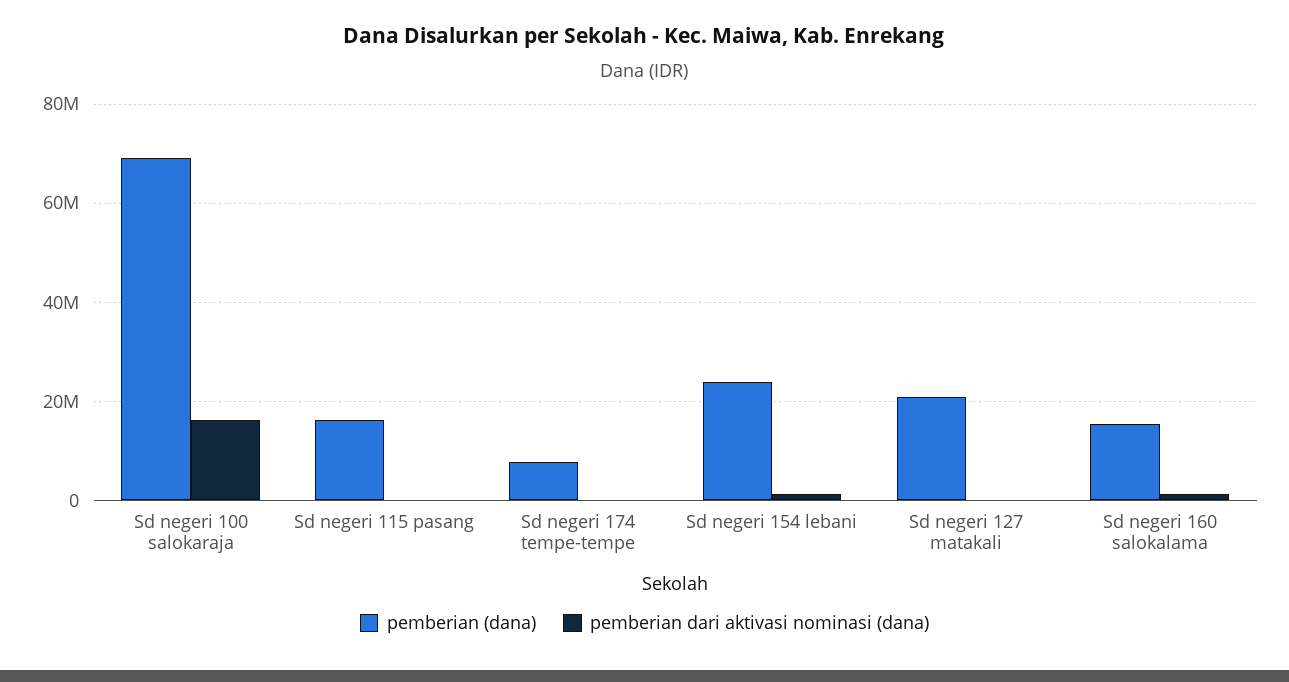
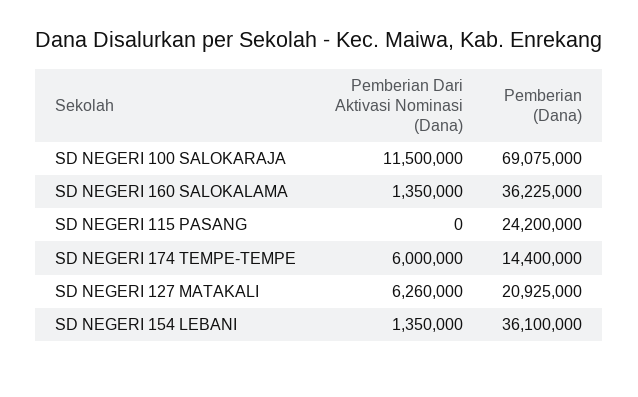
  {
    "pemberian (dana)": {
      "Sd negeri 100 salokaraja": 69075000,
-     "Sd negeri 115 pasang": 16000000,
+     "Sd negeri 115 pasang": 24200000,
-     "Sd negeri 174 tempe-tempe": 8000000,
+     "Sd negeri 174 tempe-tempe": 14400000,
-     "Sd negeri 154 lebani": 24000000,
+     "Sd negeri 154 lebani": 36100000,
      "Sd negeri 127 matakali": 20925000,
-     "Sd negeri 160 salokalama": 16000000
+     "Sd negeri 160 salokalama": 36225000
    },
    "pemberian dari aktivasi nominasi (dana)": {
-     "Sd negeri 100 salokaraja": 16000000,
+     "Sd negeri 100 salokaraja": 11500000,
      "Sd negeri 115 pasang": 0,
-     "Sd negeri 174 tempe-tempe": 0,
+     "Sd negeri 174 tempe-tempe": 6000000,
      "Sd negeri 154 lebani": 1350000,
-     "Sd negeri 127 matakali": 0,
+     "Sd negeri 127 matakali": 6260000,
      "Sd negeri 160 salokalama": 1350000
    }
  }

